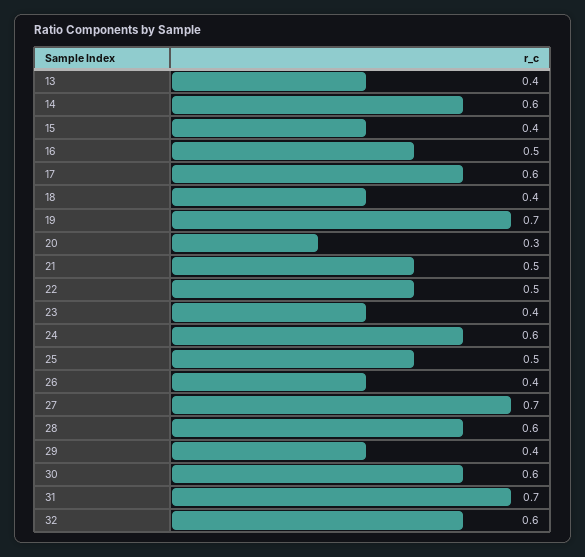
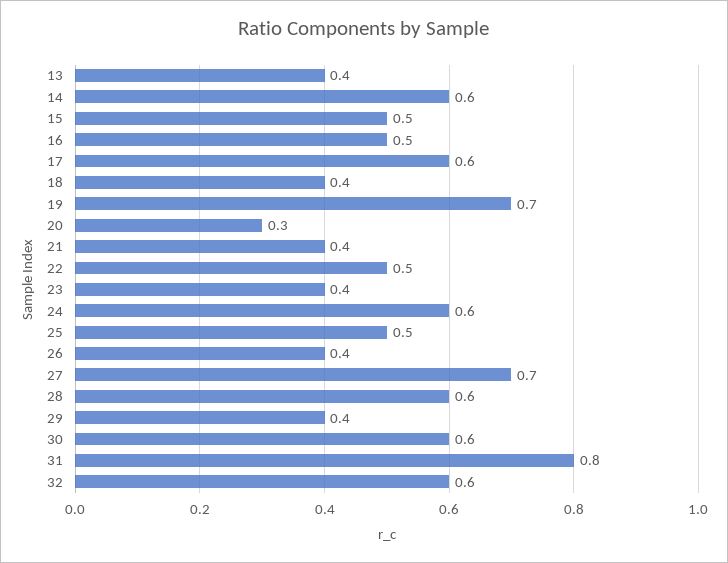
  {
    "13": 0.4,
    "14": 0.6,
-   "15": 0.4,
+   "15": 0.5,
    "16": 0.5,
    "17": 0.6,
    "18": 0.4,
    "19": 0.7,
    "20": 0.3,
-   "21": 0.5,
+   "21": 0.4,
    "22": 0.5,
    "23": 0.4,
    "24": 0.6,
    "25": 0.5,
    "26": 0.4,
    "27": 0.7,
    "28": 0.6,
    "29": 0.4,
    "30": 0.6,
-   "31": 0.7,
+   "31": 0.8,
    "32": 0.6
  }

